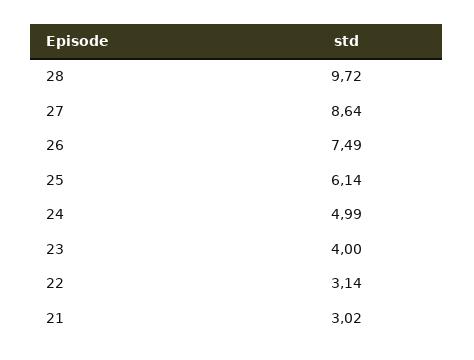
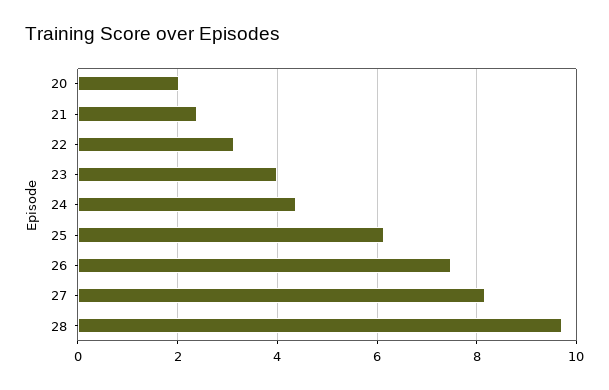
  {
    "28": 9.72,
-   "27": 8.64,
+   "27": 8.2,
    "26": 7.49,
    "25": 6.14,
-   "24": 4.99,
+   "24": 4.4,
    "23": 4,
    "22": 3.14,
-   "21": 3.02
+   "21": 2.4,
+   "20": 2
  }

